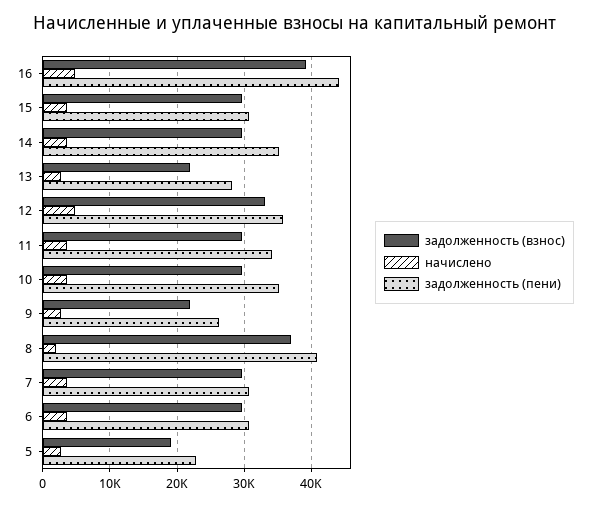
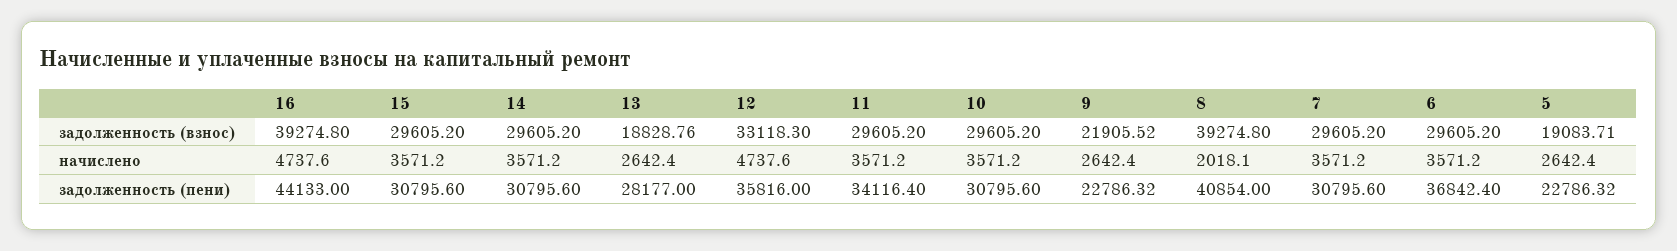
  {
    "задолженность (взнос)": {
      "16": 39274.8,
      "15": 29605.2,
      "14": 29605.2,
-     "13": 22000,
+     "13": 18828.76,
      "12": 33118.3,
      "11": 29605.2,
      "10": 29605.2,
      "9": 21905.52,
-     "8": 37000,
+     "8": 39274.8,
      "7": 29605.2,
      "6": 29605.2,
      "5": 19083.71
    },
    "начислено": {
      "16": 4737.6,
      "15": 3571.2,
      "14": 3571.2,
      "13": 2642.4,
      "12": 4737.6,
      "11": 3571.2,
      "10": 3571.2,
      "9": 2642.4,
      "8": 2018.1,
      "7": 3571.2,
      "6": 3571.2,
      "5": 2642.4
    },
    "задолженность (пени)": {
      "16": 44133,
      "15": 30795.6,
-     "14": 35000,
+     "14": 30795.6,
      "13": 28177,
      "12": 35816,
      "11": 34116.4,
-     "10": 35000,
+     "10": 30795.6,
-     "9": 26000,
+     "9": 22786.32,
      "8": 40854,
      "7": 30795.6,
-     "6": 31000,
+     "6": 36842.4,
      "5": 22786.32
    }
  }

